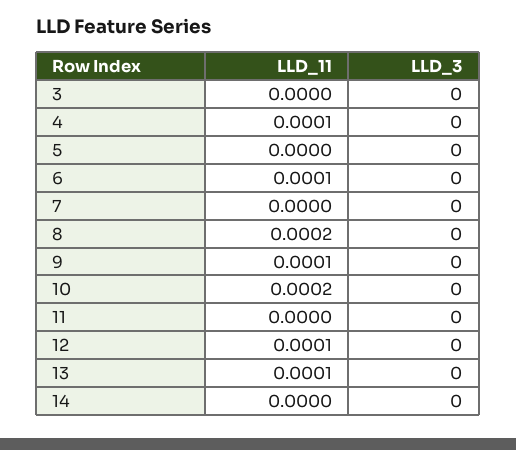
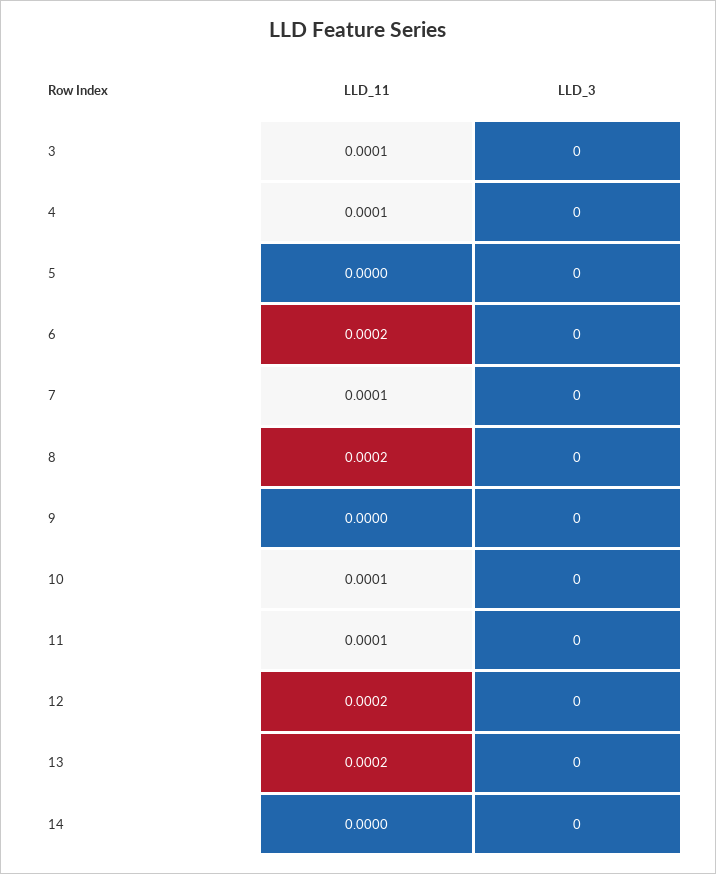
  {
    "LLD_11": {
-     "3": 0,
+     "3": 0.0001,
      "4": 0.0001,
      "5": 0,
-     "6": 0.0001,
+     "6": 0.0002,
-     "7": 0,
+     "7": 0.0001,
      "8": 0.0002,
-     "9": 0.0001,
+     "9": 0,
-     "10": 0.0002,
+     "10": 0.0001,
-     "11": 0,
+     "11": 0.0001,
-     "12": 0.0001,
+     "12": 0.0002,
-     "13": 0.0001,
+     "13": 0.0002,
      "14": 0
    },
    "LLD_3": {
      "3": 0,
      "4": 0,
      "5": 0,
      "6": 0,
      "7": 0,
      "8": 0,
      "9": 0,
      "10": 0,
      "11": 0,
      "12": 0,
      "13": 0,
      "14": 0
    }
  }

